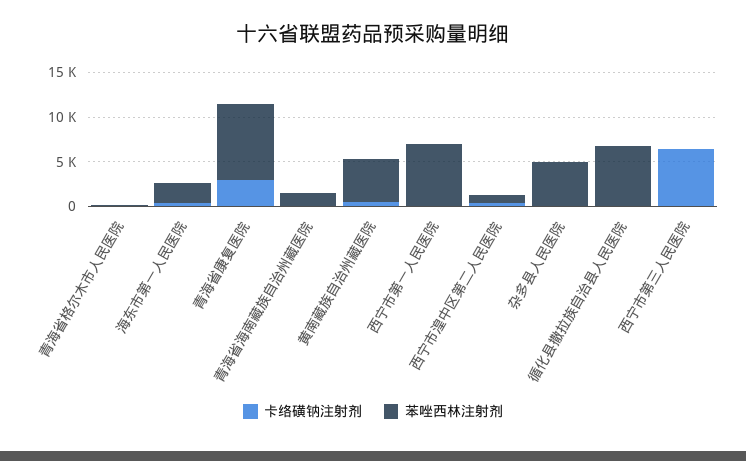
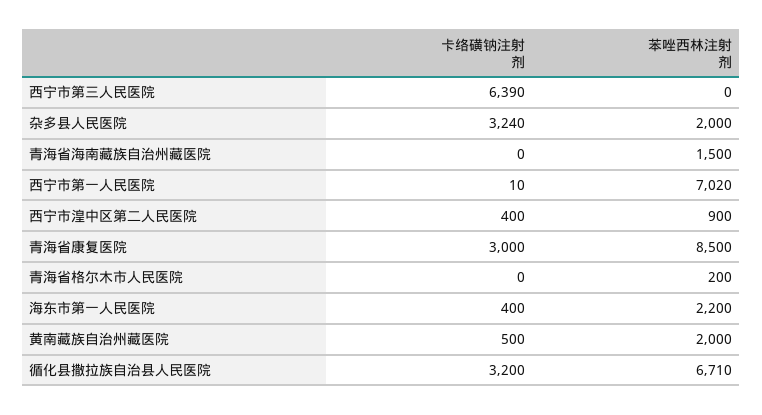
  {
    "卡络磺钠注射剂": {
      "青海省格尔木市人民医院": 0,
      "海东市第一人民医院": 400,
      "青海省康复医院": 3000,
      "青海省海南藏族自治州藏医院": 0,
      "黄南藏族自治州藏医院": 500,
      "西宁市第一人民医院": 10,
      "西宁市湟中区第二人民医院": 400,
-     "杂多县人民医院": 0,
+     "杂多县人民医院": 3240,
-     "循化县撒拉族自治县人民医院": 0,
+     "循化县撒拉族自治县人民医院": 3200,
      "西宁市第三人民医院": 6390
    },
    "苯唑西林注射剂": {
      "青海省格尔木市人民医院": 200,
      "海东市第一人民医院": 2200,
      "青海省康复医院": 8500,
      "青海省海南藏族自治州藏医院": 1500,
-     "黄南藏族自治州藏医院": 5000,
+     "黄南藏族自治州藏医院": 2000,
      "西宁市第一人民医院": 7020,
      "西宁市湟中区第二人民医院": 900,
-     "杂多县人民医院": 5000,
+     "杂多县人民医院": 2000,
      "循化县撒拉族自治县人民医院": 6710,
      "西宁市第三人民医院": 0
    }
  }

